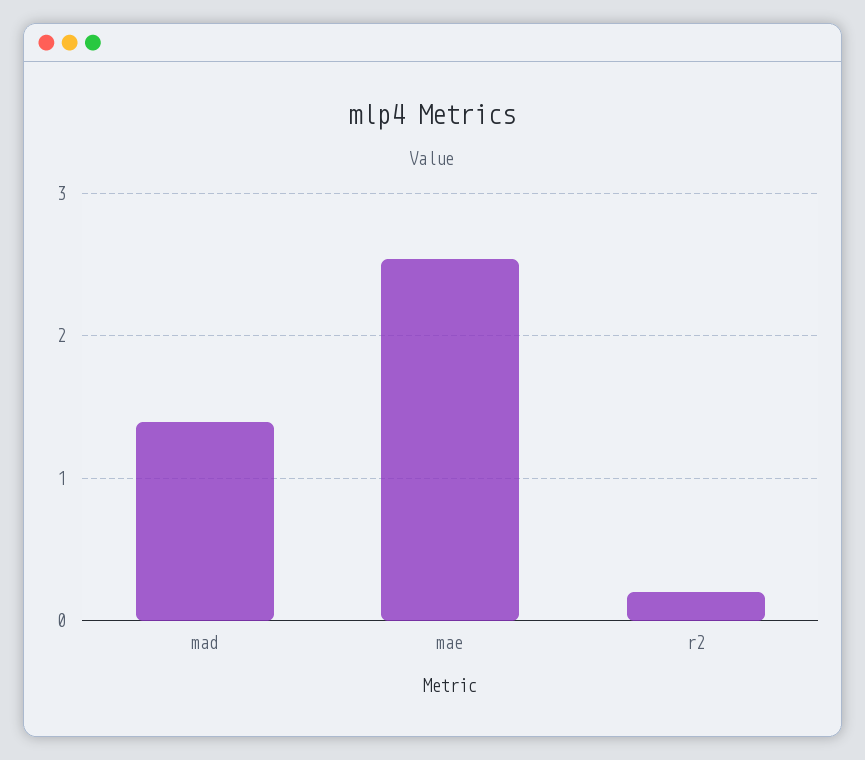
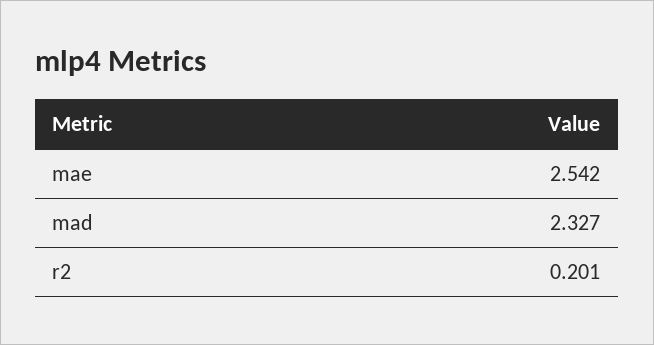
  {
-   "mad": 1.4,
+   "mad": 2.327,
    "mae": 2.542,
    "r2": 0.201
  }

